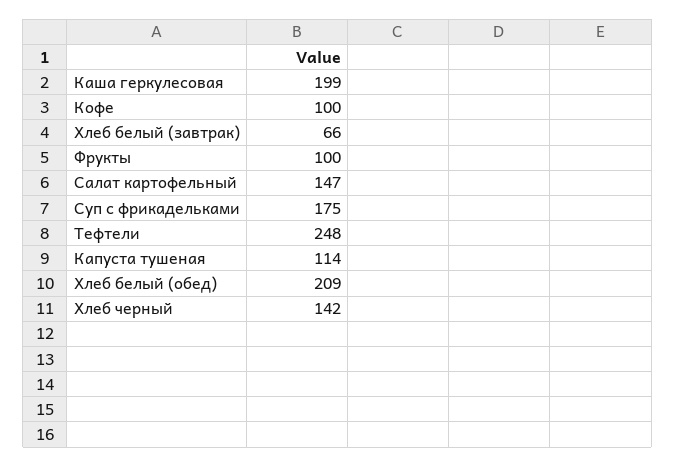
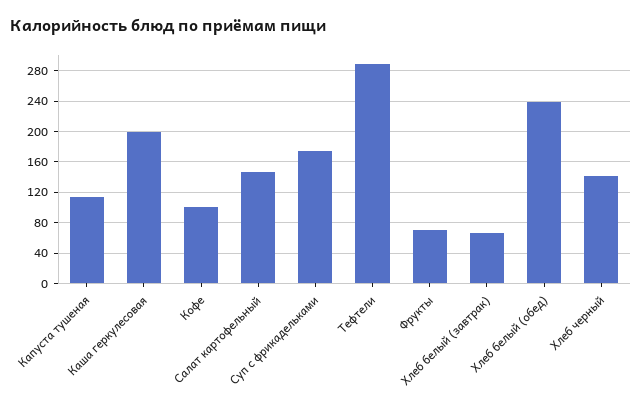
  {
    "Каша геркулесовая": 199,
    "Кофе": 100,
    "Хлеб белый (завтрак)": 66,
-   "Фрукты": 100,
+   "Фрукты": 70,
    "Салат картофельный": 147,
    "Суп с фрикадельками": 175,
-   "Тефтели": 248,
+   "Тефтели": 290,
    "Капуста тушеная": 114,
-   "Хлеб белый (обед)": 209,
+   "Хлеб белый (обед)": 240,
    "Хлеб черный": 142
  }

